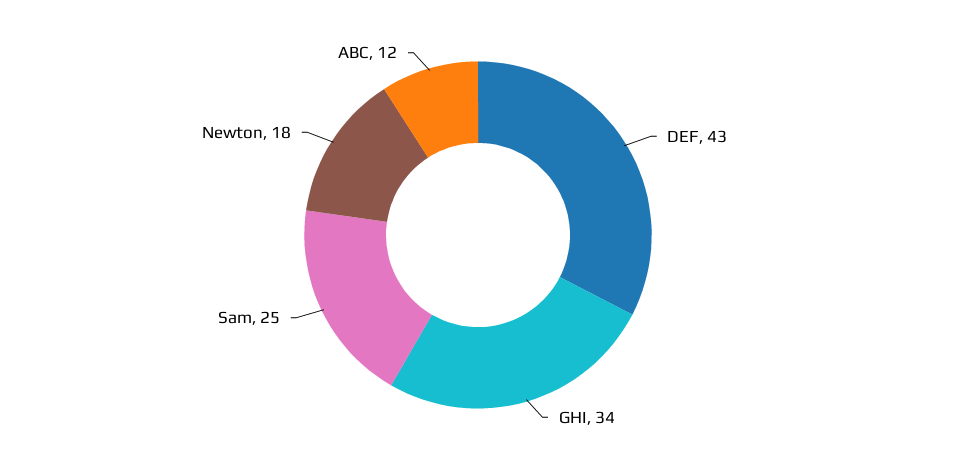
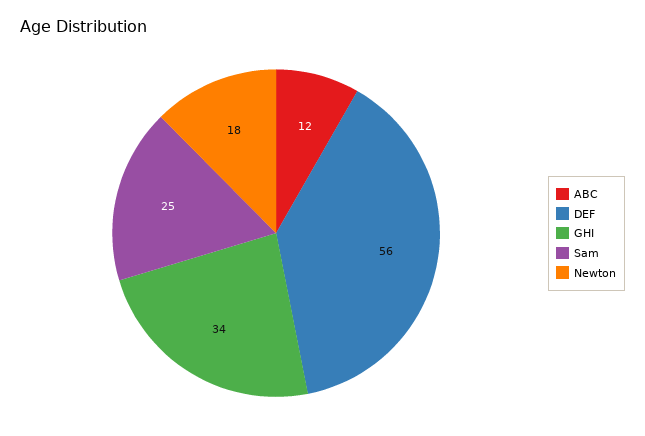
  {
-   "DEF": 43,
+   "DEF": 56,
    "GHI": 34,
    "Sam": 25,
    "Newton": 18,
    "ABC": 12
  }

